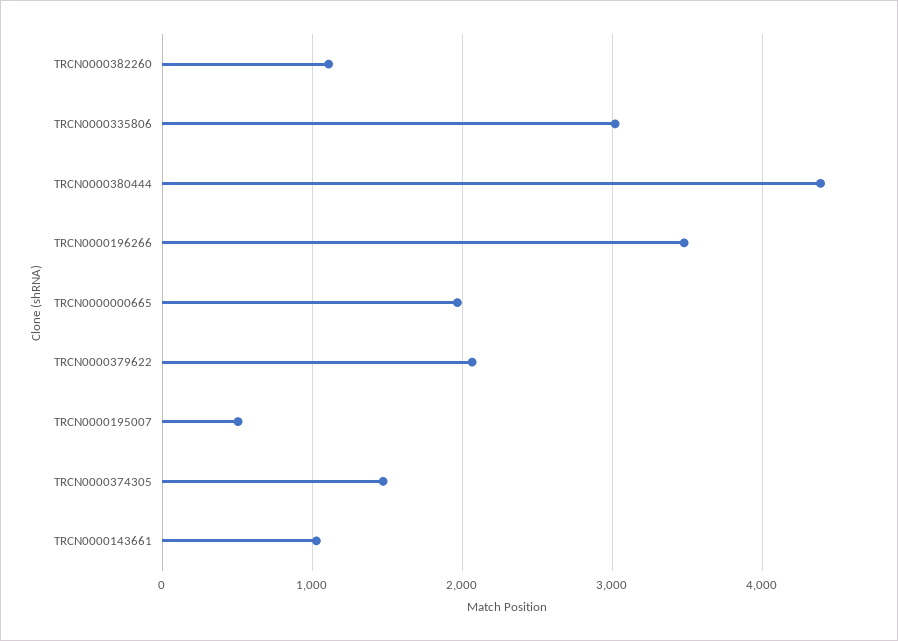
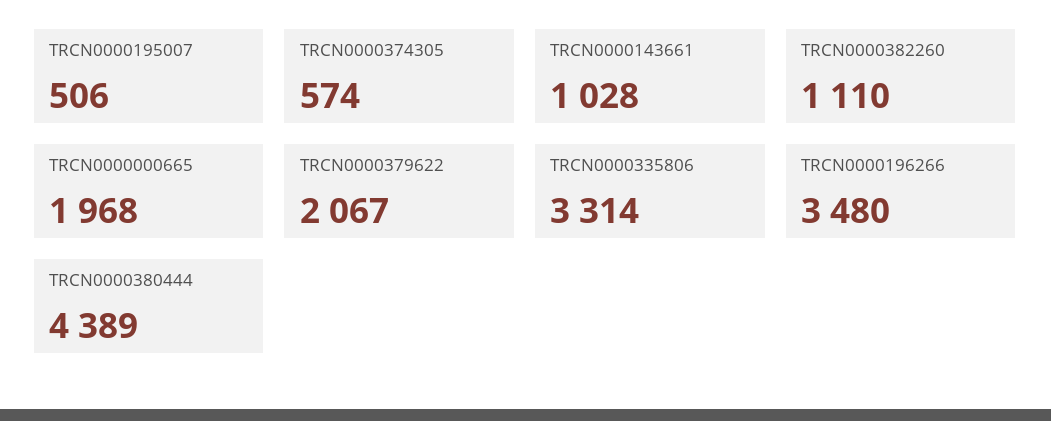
  {
    "TRCN0000382260": 1110,
-   "TRCN0000335806": 3000,
+   "TRCN0000335806": 3314,
    "TRCN0000380444": 4389,
    "TRCN0000196266": 3480,
    "TRCN0000000665": 1968,
    "TRCN0000379622": 2067,
    "TRCN0000195007": 506,
-   "TRCN0000374305": 1500,
+   "TRCN0000374305": 574,
    "TRCN0000143661": 1028
  }

